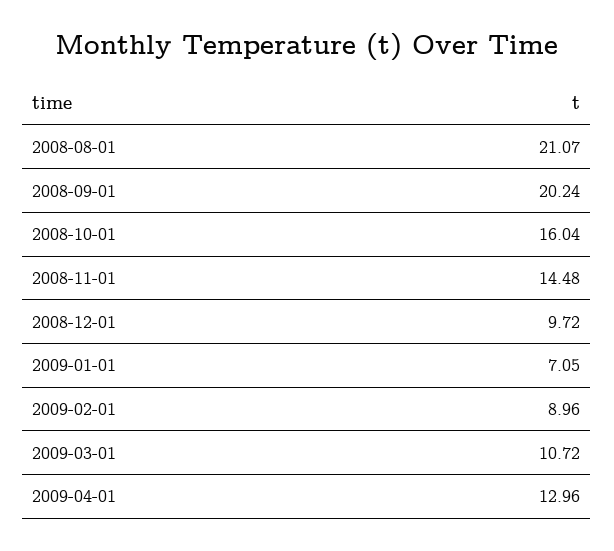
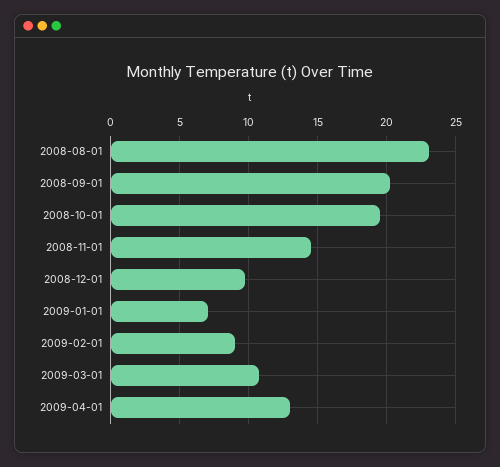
  {
-   "2008-08-01": 21.07,
+   "2008-08-01": 23,
    "2008-09-01": 20.24,
-   "2008-10-01": 16.04,
+   "2008-10-01": 19.5,
    "2008-11-01": 14.48,
    "2008-12-01": 9.72,
    "2009-01-01": 7.05,
    "2009-02-01": 8.96,
    "2009-03-01": 10.72,
    "2009-04-01": 12.96
  }

